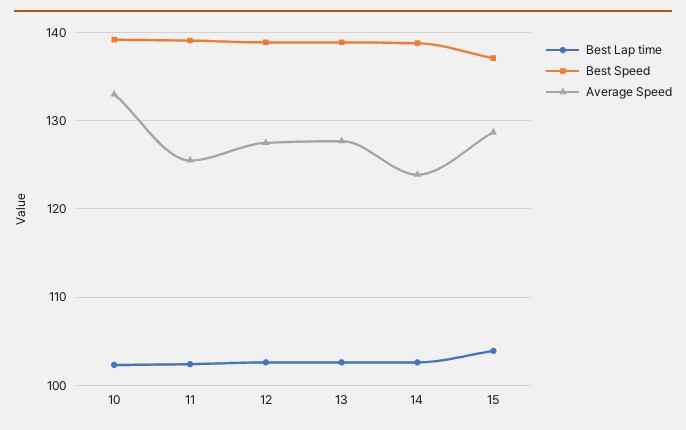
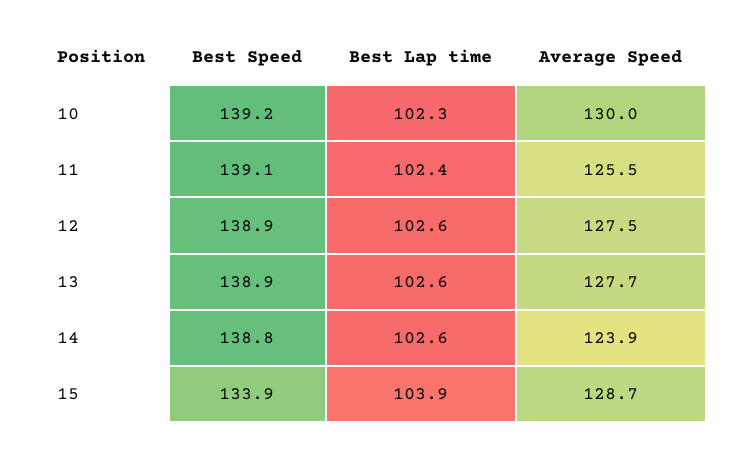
  {
    "Best Lap time": {
      "10": 102.3,
      "11": 102.4,
      "12": 102.6,
      "13": 102.6,
      "14": 102.6,
      "15": 103.9
    },
    "Best Speed": {
      "10": 139.2,
      "11": 139.1,
      "12": 138.9,
      "13": 138.9,
      "14": 138.8,
-     "15": 137
+     "15": 133.9
    },
    "Average Speed": {
-     "10": 133,
+     "10": 130,
      "11": 125.5,
      "12": 127.5,
      "13": 127.7,
      "14": 123.9,
      "15": 128.7
    }
  }

